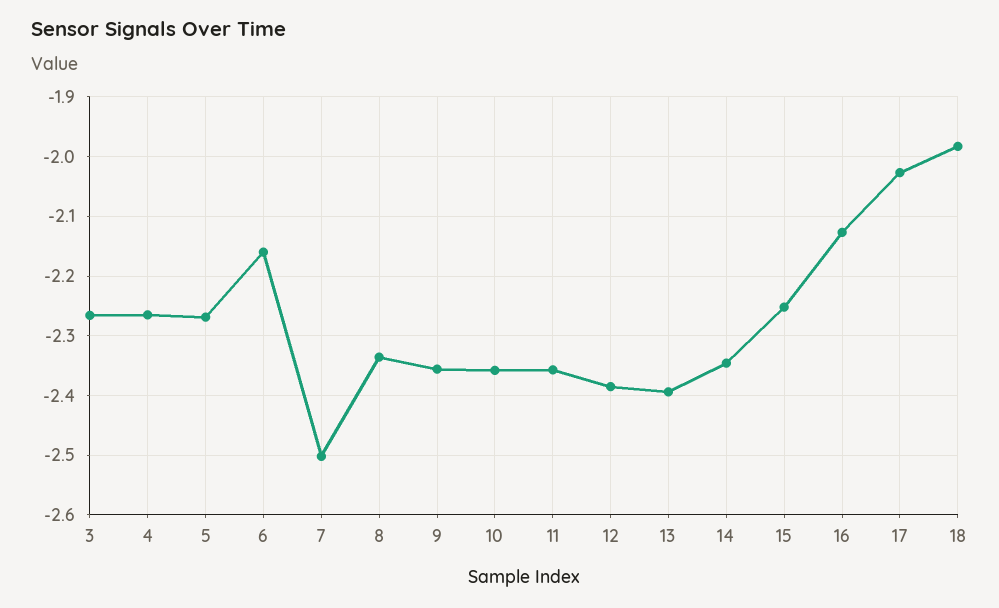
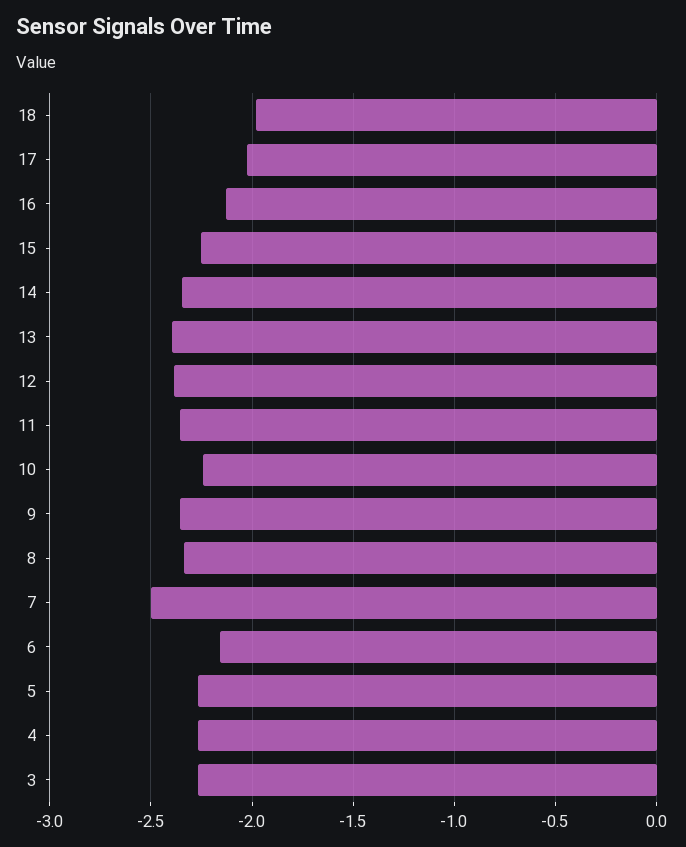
  {
    "3": -2.26,
    "4": -2.26,
    "5": -2.26,
    "6": -2.16,
    "7": -2.5,
    "8": -2.34,
    "9": -2.36,
-   "10": -2.36,
+   "10": -2.25,
    "11": -2.36,
    "12": -2.38,
    "13": -2.4,
    "14": -2.34,
    "15": -2.26,
    "16": -2.12,
    "17": -2.02,
    "18": -1.98
  }

